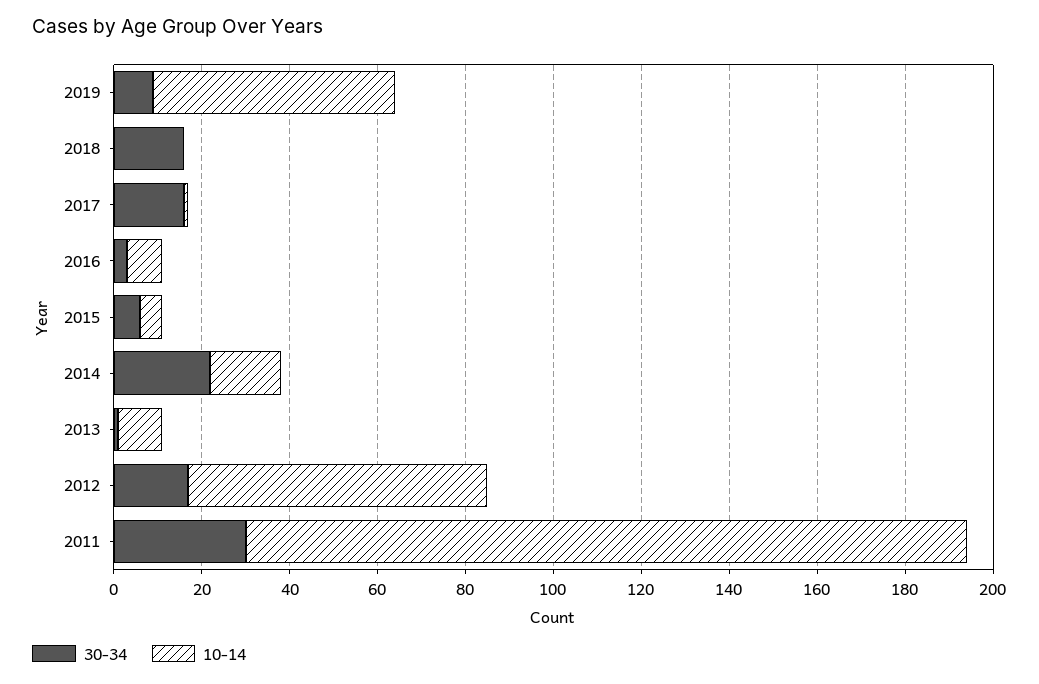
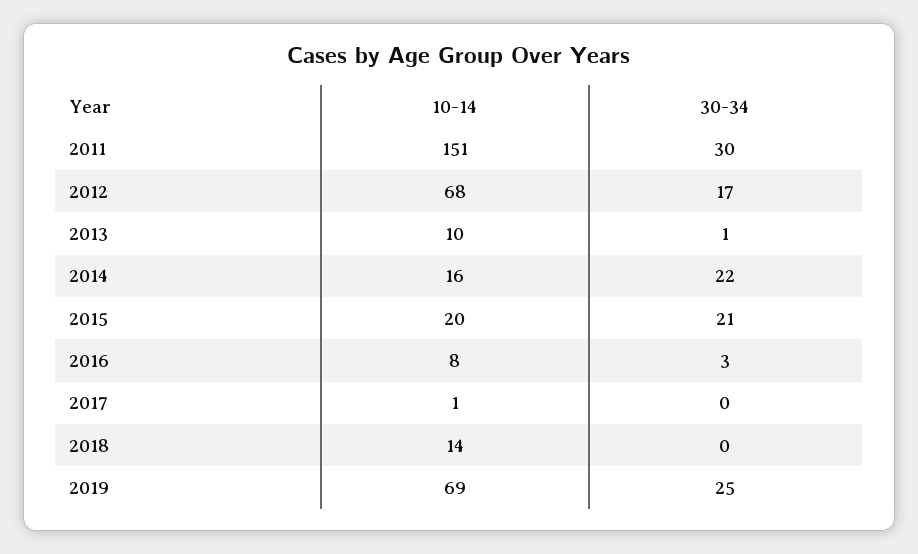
  {
    "30-34": {
-     "2019": 10,
+     "2019": 25,
-     "2018": 15,
+     "2018": 0,
-     "2017": 15,
+     "2017": 0,
      "2016": 3,
-     "2015": 5,
+     "2015": 21,
      "2014": 22,
      "2013": 1,
      "2012": 17,
      "2011": 30
    },
    "10-14": {
-     "2019": 55,
+     "2019": 69,
-     "2018": 0,
+     "2018": 14,
      "2017": 1,
      "2016": 8,
-     "2015": 5,
+     "2015": 20,
      "2014": 16,
      "2013": 10,
      "2012": 68,
-     "2011": 165
+     "2011": 151
    }
  }

